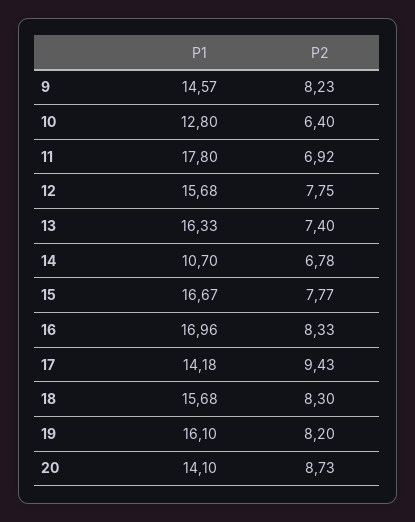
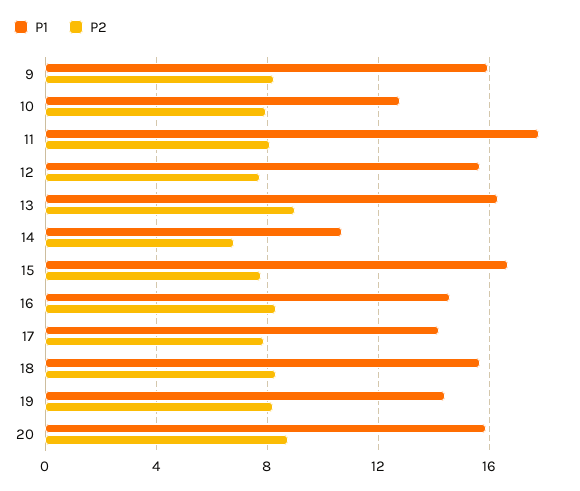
  {
    "P1": {
-     "9": 14.57,
+     "9": 16,
      "10": 12.8,
      "11": 17.8,
      "12": 15.68,
      "13": 16.33,
      "14": 10.7,
      "15": 16.67,
-     "16": 16.96,
+     "16": 14.5,
      "17": 14.18,
      "18": 15.68,
-     "19": 16.1,
+     "19": 14.5,
-     "20": 14.1
+     "20": 16
    },
    "P2": {
      "9": 8.23,
-     "10": 6.4,
+     "10": 8,
-     "11": 6.92,
+     "11": 8,
      "12": 7.75,
-     "13": 7.4,
+     "13": 9,
      "14": 6.78,
      "15": 7.77,
      "16": 8.33,
-     "17": 9.43,
+     "17": 8,
      "18": 8.3,
      "19": 8.2,
      "20": 8.73
    }
  }

